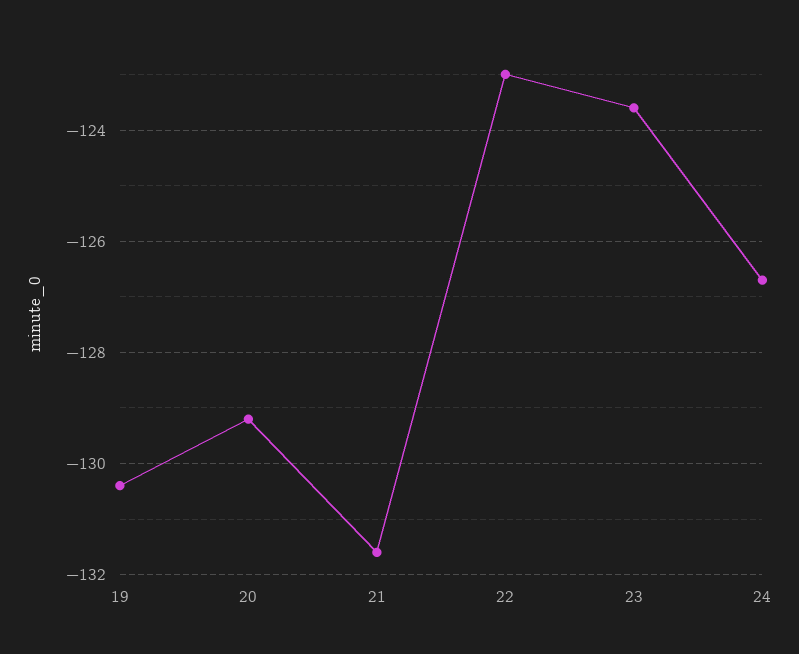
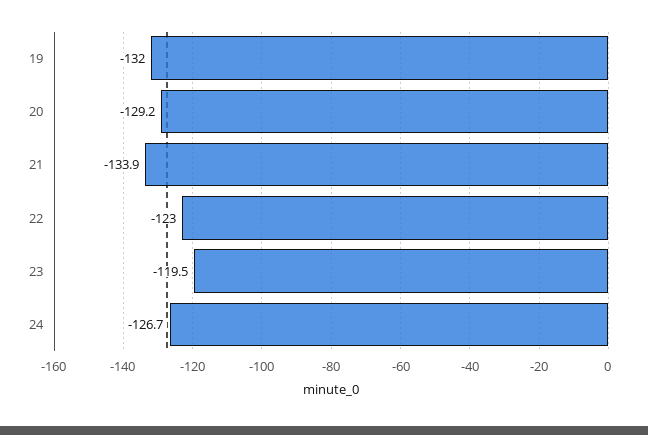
  {
-   "19": -130.5,
+   "19": -132,
    "20": -129.2,
-   "21": -131.5,
+   "21": -133.9,
    "22": -123,
-   "23": -123.5,
+   "23": -119.5,
    "24": -126.7
  }

